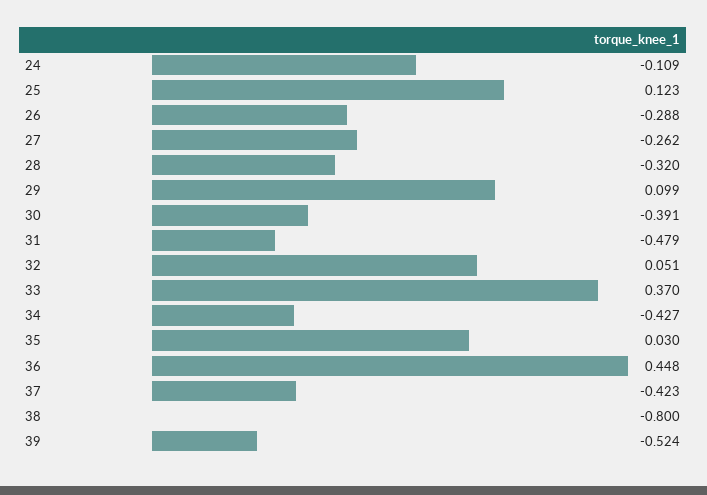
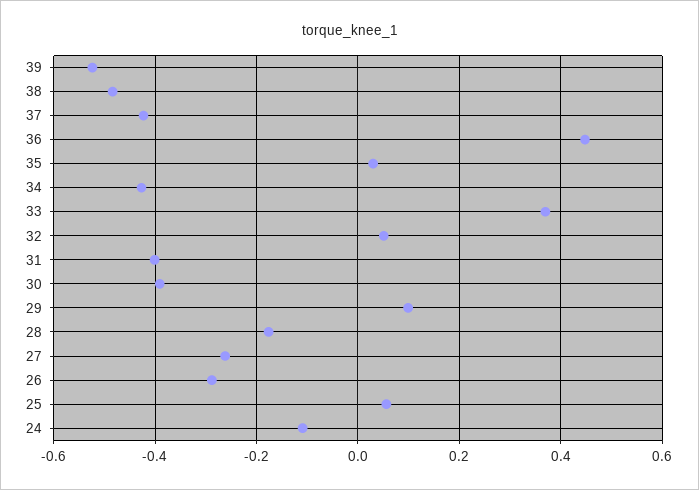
  {
    "24": -0.109,
-   "25": 0.123,
+   "25": 0.06,
    "26": -0.288,
    "27": -0.262,
-   "28": -0.32,
+   "28": -0.18,
    "29": 0.099,
    "30": -0.391,
-   "31": -0.479,
+   "31": -0.4,
    "32": 0.051,
    "33": 0.37,
    "34": -0.427,
    "35": 0.03,
    "36": 0.448,
    "37": -0.423,
-   "38": -0.8,
+   "38": -0.48,
    "39": -0.524
  }

